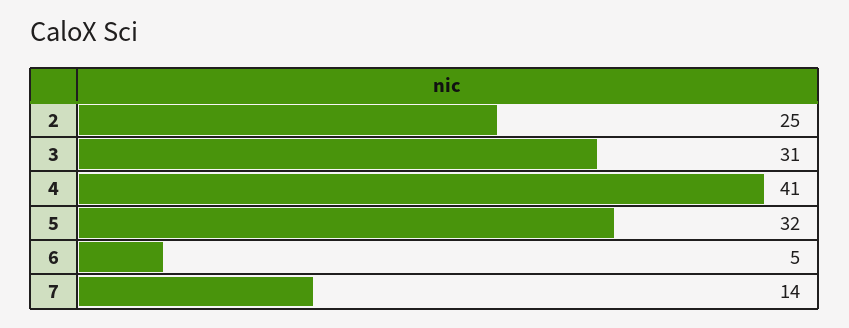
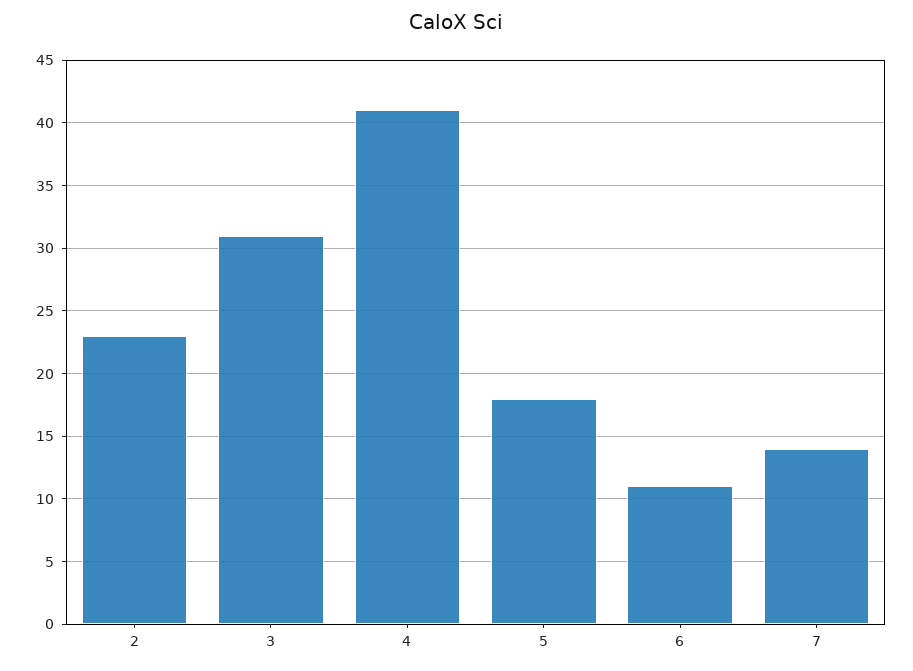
  {
-   "2": 25,
+   "2": 23,
    "3": 31,
    "4": 41,
-   "5": 32,
+   "5": 18,
-   "6": 5,
+   "6": 11,
    "7": 14
  }

